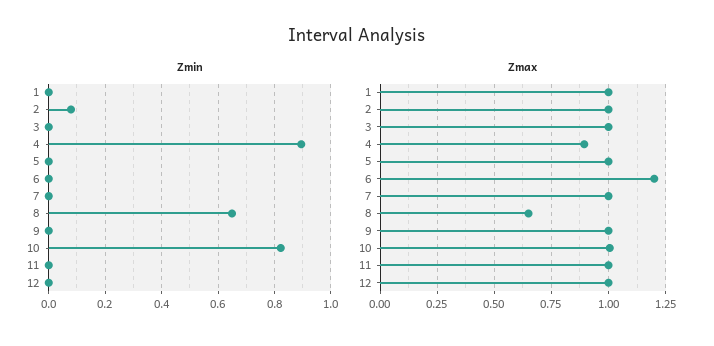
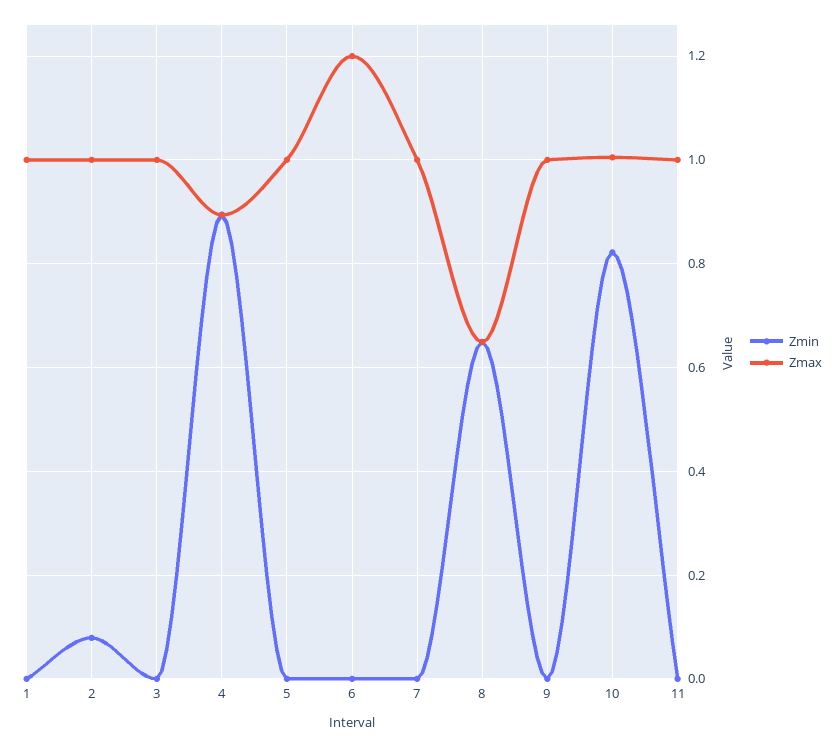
  {
    "Zmin": {
      "1": 0,
      "2": 0.08,
      "3": 0,
      "4": 0.9,
      "5": 0,
      "6": 0,
      "7": 0,
      "8": 0.64,
      "9": 0,
      "10": 0.82,
-     "11": 0,
+     "11": 0
-     "12": 0
    },
    "Zmax": {
      "1": 1,
      "2": 1,
      "3": 1,
      "4": 0.9,
      "5": 1,
      "6": 1.2,
      "7": 1,
      "8": 0.64,
      "9": 1,
      "10": 1,
-     "11": 1,
+     "11": 1
-     "12": 1
    }
  }

